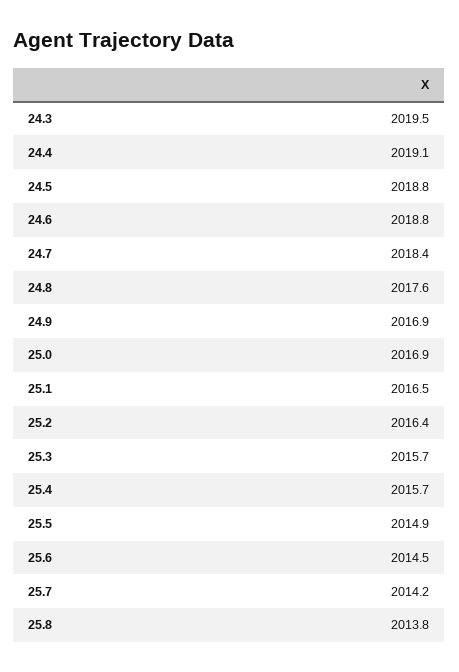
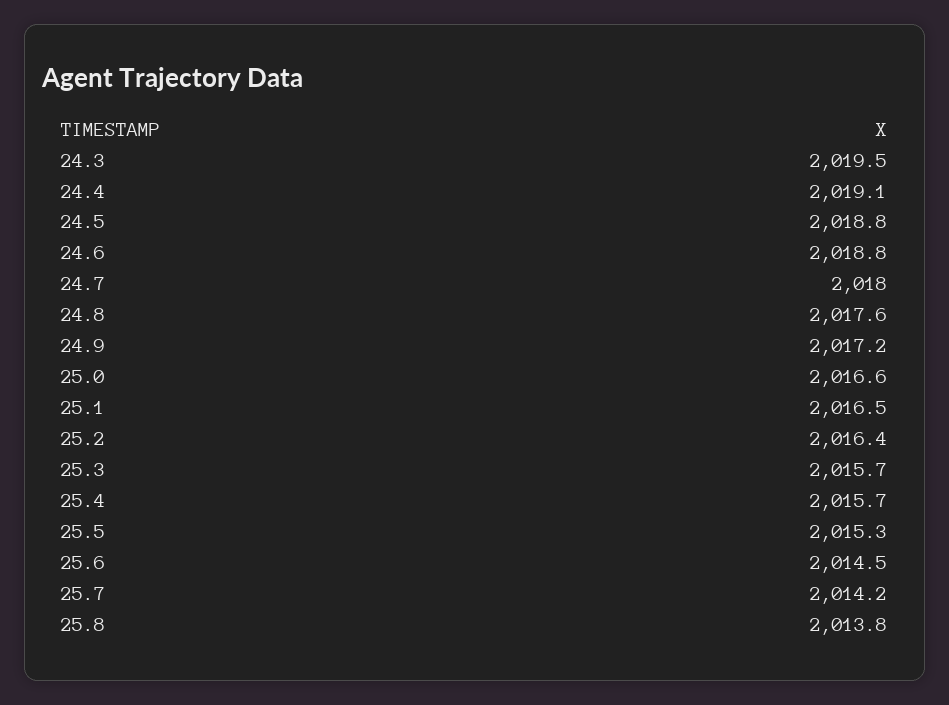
  {
    "24.3": 2019.5,
    "24.4": 2019.1,
    "24.5": 2018.8,
    "24.6": 2018.8,
-   "24.7": 2018.4,
+   "24.7": 2018,
    "24.8": 2017.6,
-   "24.9": 2016.9,
+   "24.9": 2017.2,
-   "25.0": 2016.9,
+   "25.0": 2016.6,
    "25.1": 2016.5,
    "25.2": 2016.4,
    "25.3": 2015.7,
    "25.4": 2015.7,
-   "25.5": 2014.9,
+   "25.5": 2015.3,
    "25.6": 2014.5,
    "25.7": 2014.2,
    "25.8": 2013.8
  }

